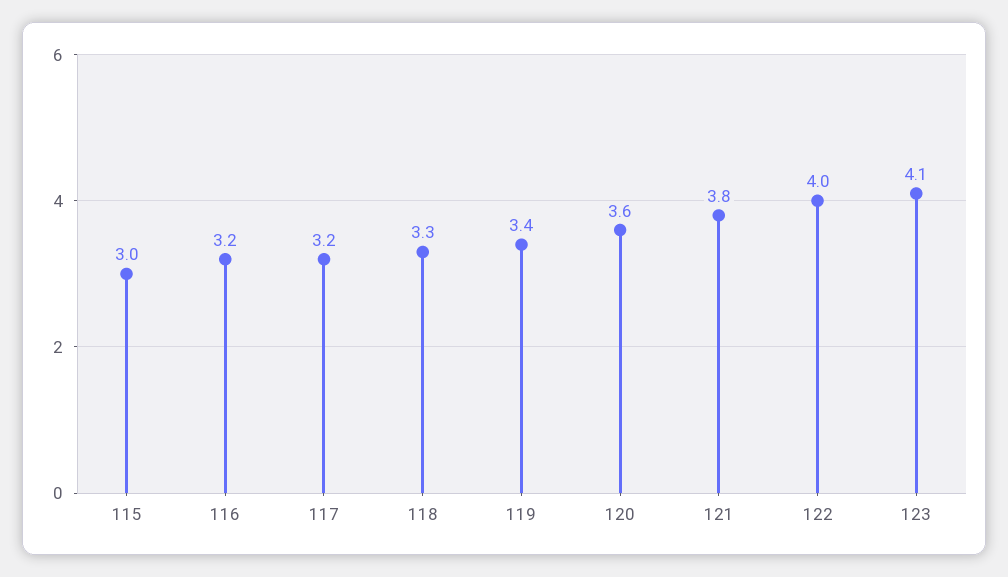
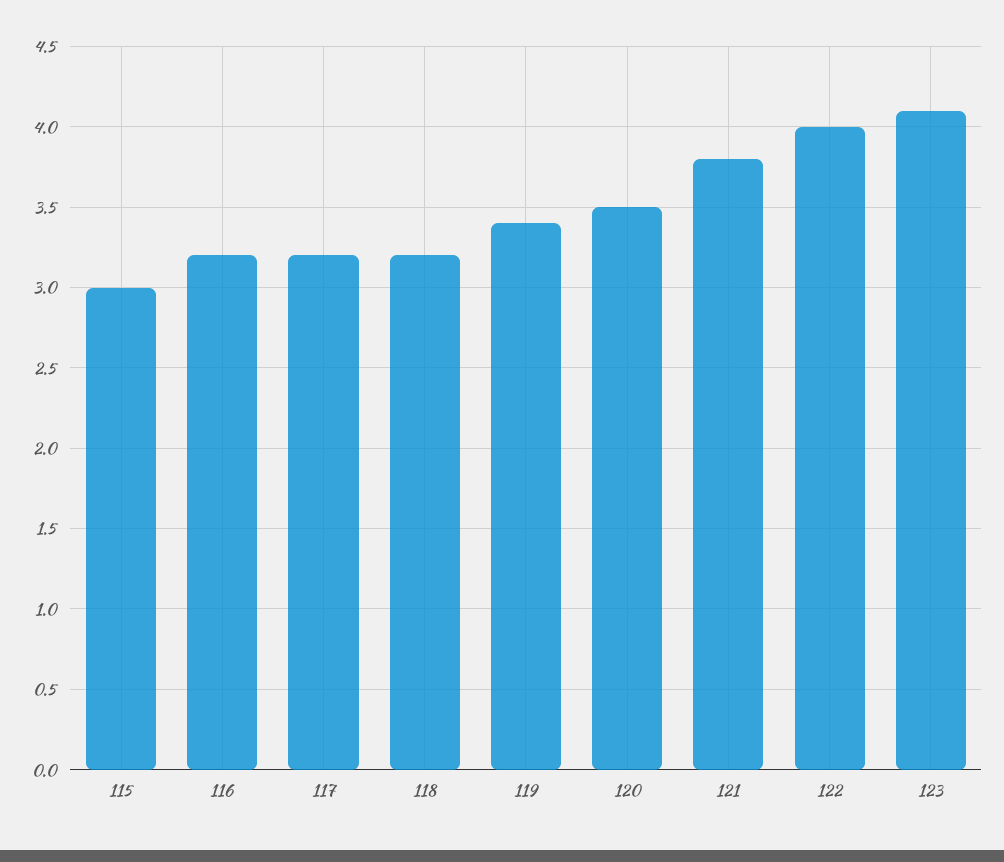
  {
    "115": 3,
    "116": 3.2,
    "117": 3.2,
-   "118": 3.3,
+   "118": 3.2,
    "119": 3.4,
-   "120": 3.6,
+   "120": 3.5,
    "121": 3.8,
    "122": 4,
    "123": 4.1
  }

